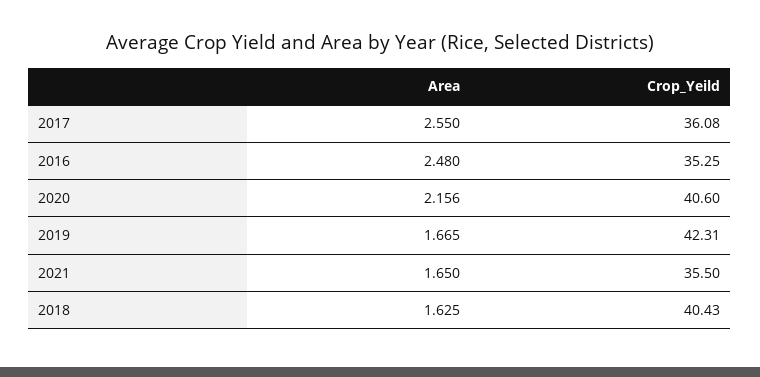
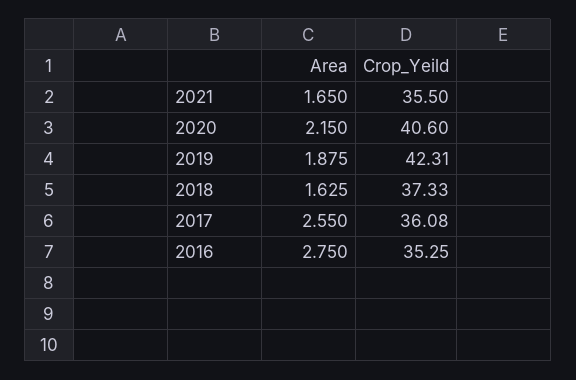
  {
    "Area": {
      "2017": 2.55,
-     "2016": 2.48,
+     "2016": 2.75,
-     "2020": 2.156,
+     "2020": 2.15,
-     "2019": 1.665,
+     "2019": 1.875,
      "2021": 1.65,
      "2018": 1.625
    },
    "Crop_Yeild": {
      "2017": 36.08,
      "2016": 35.25,
      "2020": 40.6,
      "2019": 42.31,
      "2021": 35.5,
-     "2018": 40.43
+     "2018": 37.33
    }
  }

